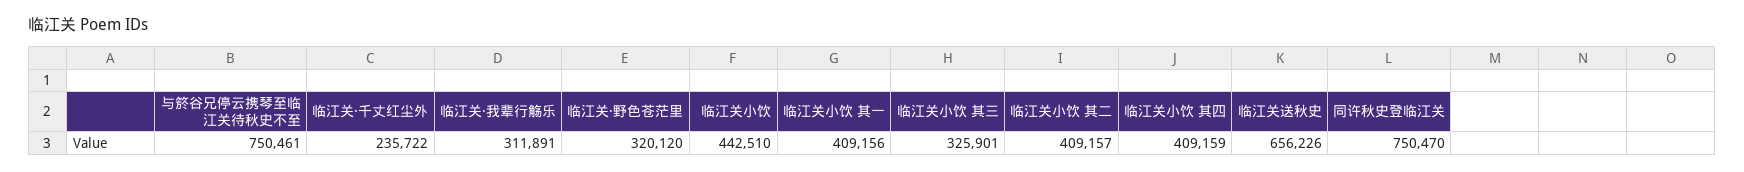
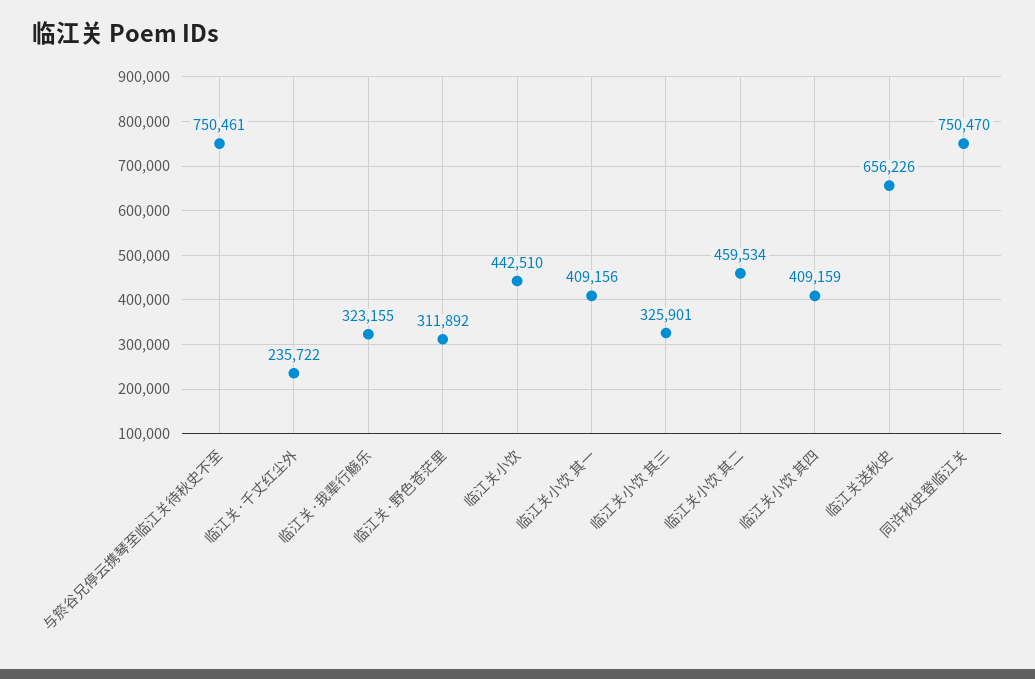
  {
    "与箊谷兄停云携琴至临江关待秋史不至": 750461,
    "临江关·千丈红尘外": 235722,
-   "临江关·我辈行觞乐": 311891,
+   "临江关·我辈行觞乐": 323155,
-   "临江关·野色苍茫里": 320120,
+   "临江关·野色苍茫里": 311892,
    "临江关小饮": 442510,
    "临江关小饮 其一": 409156,
    "临江关小饮 其三": 325901,
-   "临江关小饮 其二": 409157,
+   "临江关小饮 其二": 459534,
    "临江关小饮 其四": 409159,
    "临江关送秋史": 656226,
    "同许秋史登临江关": 750470
  }

